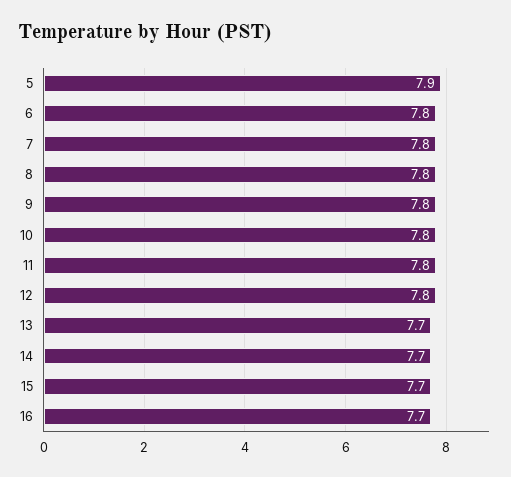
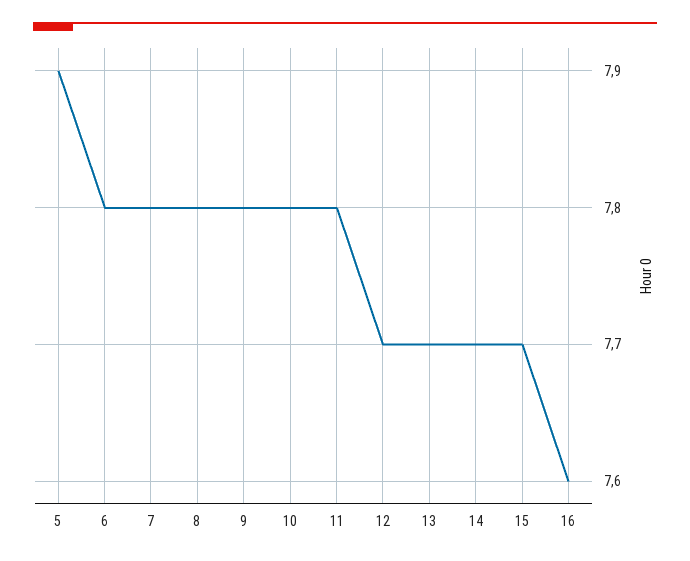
  {
    "5": 7.9,
    "6": 7.8,
    "7": 7.8,
    "8": 7.8,
    "9": 7.8,
    "10": 7.8,
    "11": 7.8,
-   "12": 7.8,
+   "12": 7.7,
    "13": 7.7,
    "14": 7.7,
    "15": 7.7,
-   "16": 7.7
+   "16": 7.6
  }

